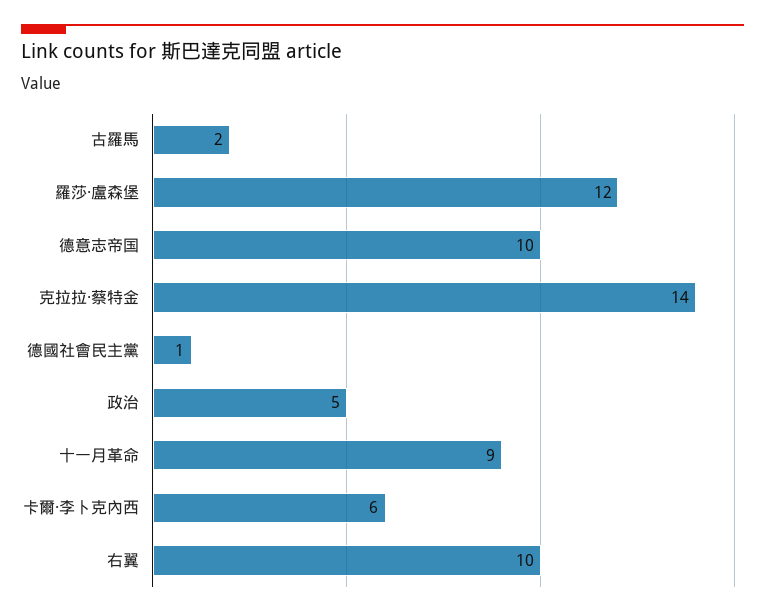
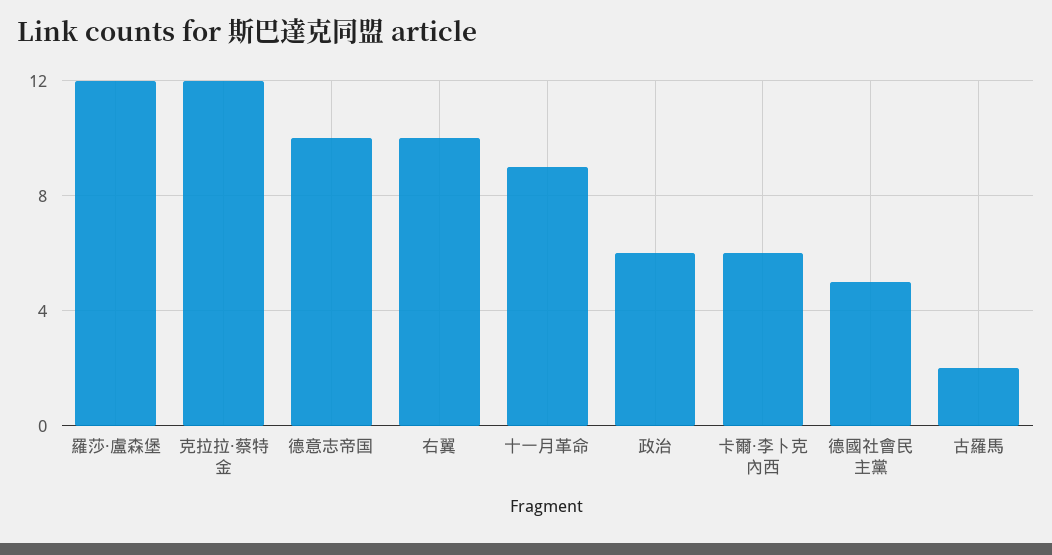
  {
    "古羅馬": 2,
    "羅莎·盧森堡": 12,
    "德意志帝国": 10,
-   "克拉拉·蔡特金": 14,
+   "克拉拉·蔡特金": 12,
-   "德國社會民主黨": 1,
+   "德國社會民主黨": 5,
-   "政治": 5,
+   "政治": 6,
    "十一月革命": 9,
    "卡爾·李卜克內西": 6,
    "右翼": 10
  }

